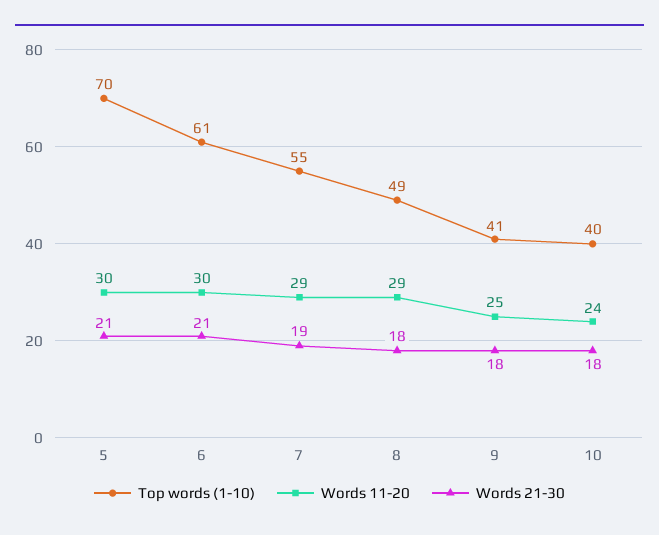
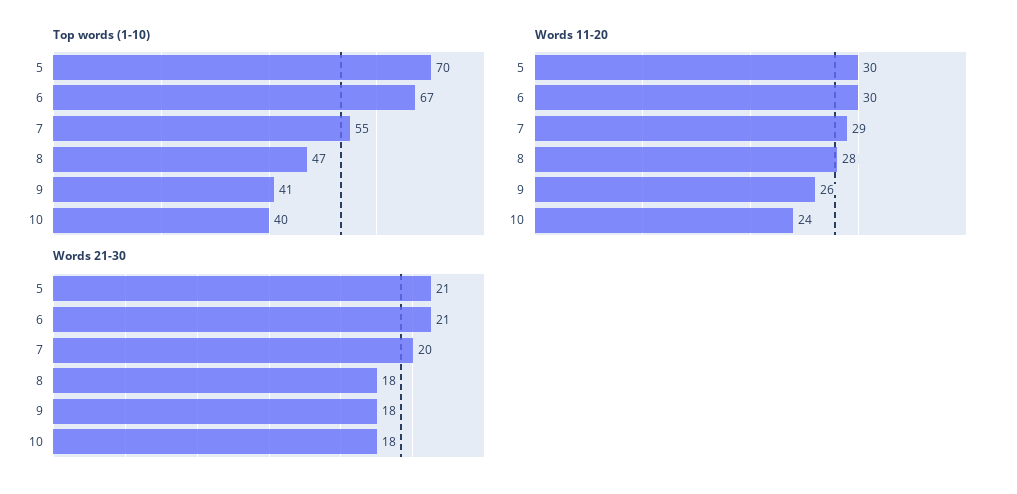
  {
    "Top words (1-10)": {
      "5": 70,
-     "6": 61,
+     "6": 67,
      "7": 55,
-     "8": 49,
+     "8": 47,
      "9": 41,
      "10": 40
    },
    "Words 11-20": {
      "5": 30,
      "6": 30,
      "7": 29,
-     "8": 29,
+     "8": 28,
-     "9": 25,
+     "9": 26,
      "10": 24
    },
    "Words 21-30": {
      "5": 21,
      "6": 21,
-     "7": 19,
+     "7": 20,
      "8": 18,
      "9": 18,
      "10": 18
    }
  }

